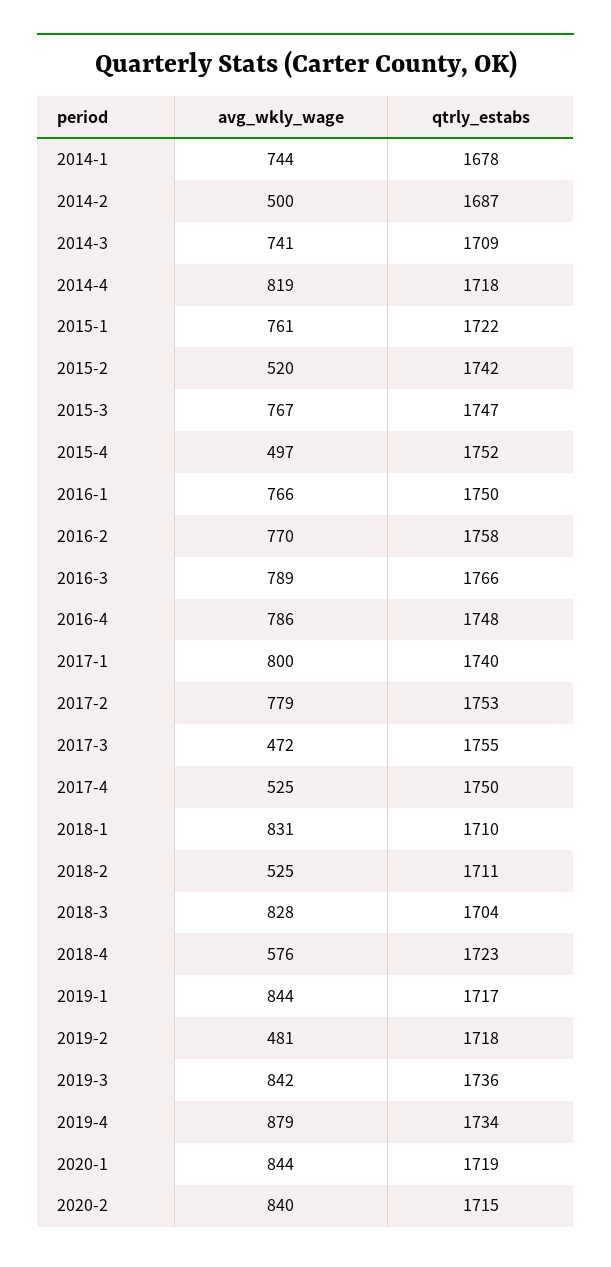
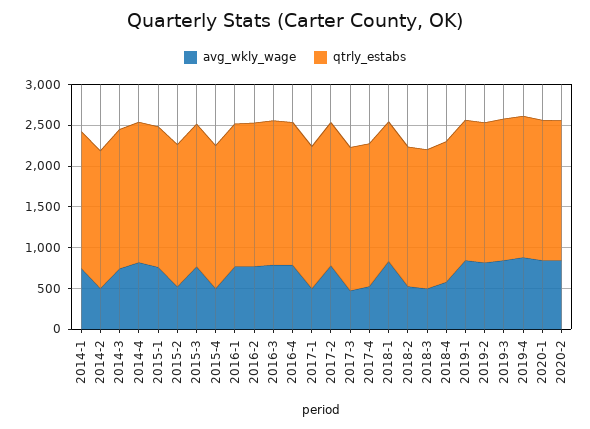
  {
    "avg_wkly_wage": {
      "2014-1": 744,
      "2014-2": 500,
      "2014-3": 741,
      "2014-4": 819,
      "2015-1": 761,
      "2015-2": 520,
      "2015-3": 767,
      "2015-4": 497,
      "2016-1": 766,
      "2016-2": 770,
      "2016-3": 789,
      "2016-4": 786,
-     "2017-1": 800,
+     "2017-1": 500,
      "2017-2": 779,
      "2017-3": 472,
      "2017-4": 525,
      "2018-1": 831,
      "2018-2": 525,
-     "2018-3": 828,
+     "2018-3": 500,
      "2018-4": 576,
      "2019-1": 844,
-     "2019-2": 481,
+     "2019-2": 800,
      "2019-3": 842,
      "2019-4": 879,
      "2020-1": 844,
      "2020-2": 840
    },
    "qtrly_estabs": {
      "2014-1": 1678,
      "2014-2": 1687,
      "2014-3": 1709,
      "2014-4": 1718,
      "2015-1": 1722,
      "2015-2": 1742,
      "2015-3": 1747,
      "2015-4": 1752,
      "2016-1": 1750,
      "2016-2": 1758,
      "2016-3": 1766,
      "2016-4": 1748,
      "2017-1": 1740,
      "2017-2": 1753,
      "2017-3": 1755,
      "2017-4": 1750,
      "2018-1": 1710,
      "2018-2": 1711,
      "2018-3": 1704,
      "2018-4": 1723,
      "2019-1": 1717,
      "2019-2": 1718,
      "2019-3": 1736,
      "2019-4": 1734,
      "2020-1": 1719,
      "2020-2": 1715
    }
  }

